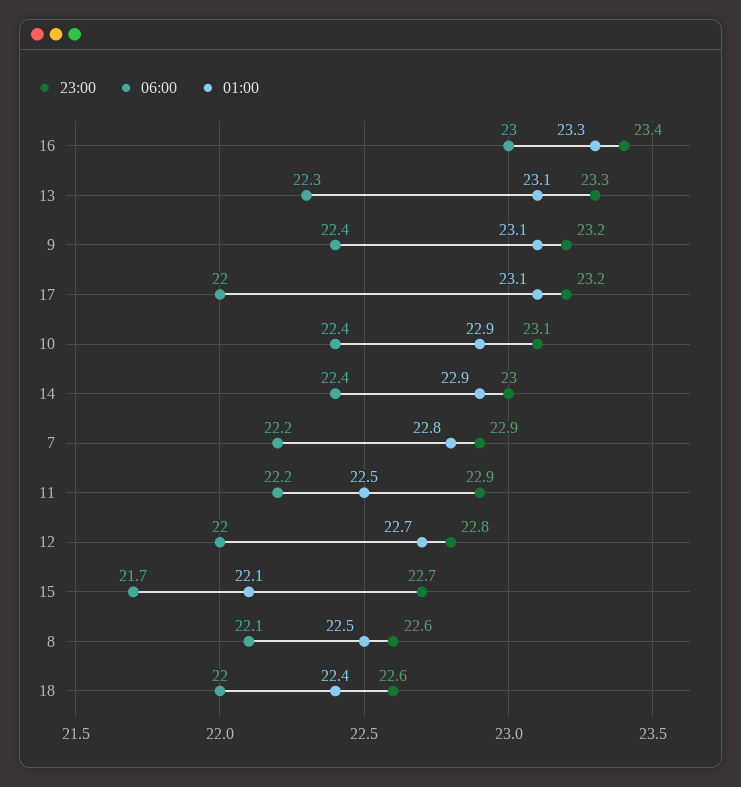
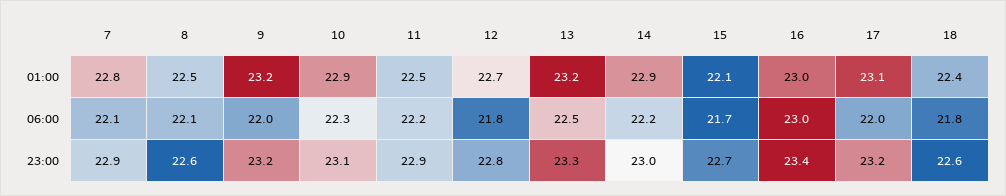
  {
    "23:00": {
      "16": 23.4,
      "13": 23.3,
      "9": 23.2,
      "17": 23.2,
      "10": 23.1,
      "14": 23,
      "7": 22.9,
      "11": 22.9,
      "12": 22.8,
      "15": 22.7,
      "8": 22.6,
      "18": 22.6
    },
    "06:00": {
      "16": 23,
-     "13": 22.3,
+     "13": 22.5,
-     "9": 22.4,
+     "9": 22,
      "17": 22,
-     "10": 22.4,
+     "10": 22.3,
-     "14": 22.4,
+     "14": 22.2,
-     "7": 22.2,
+     "7": 22.1,
      "11": 22.2,
-     "12": 22,
+     "12": 21.8,
      "15": 21.7,
      "8": 22.1,
-     "18": 22
+     "18": 21.8
    },
    "01:00": {
-     "16": 23.3,
+     "16": 23,
-     "13": 23.1,
+     "13": 23.2,
-     "9": 23.1,
+     "9": 23.2,
      "17": 23.1,
      "10": 22.9,
      "14": 22.9,
      "7": 22.8,
      "11": 22.5,
      "12": 22.7,
      "15": 22.1,
      "8": 22.5,
      "18": 22.4
    }
  }

